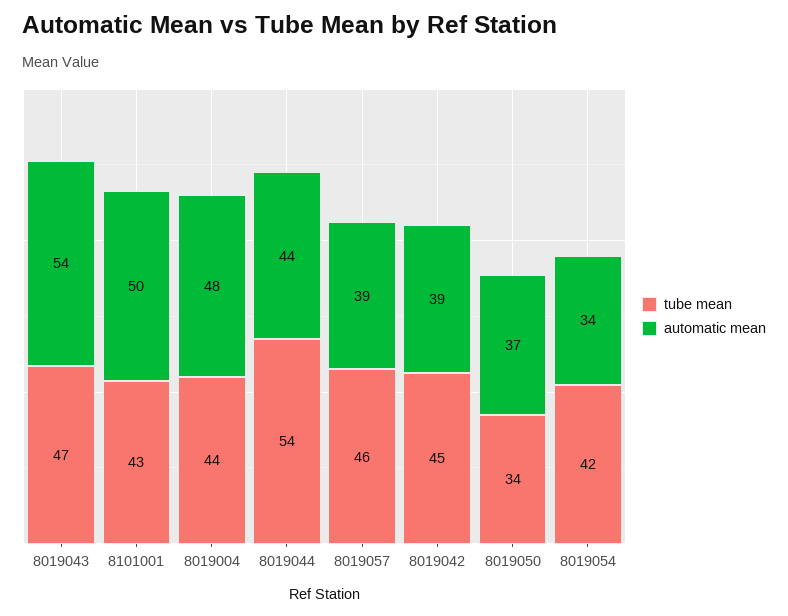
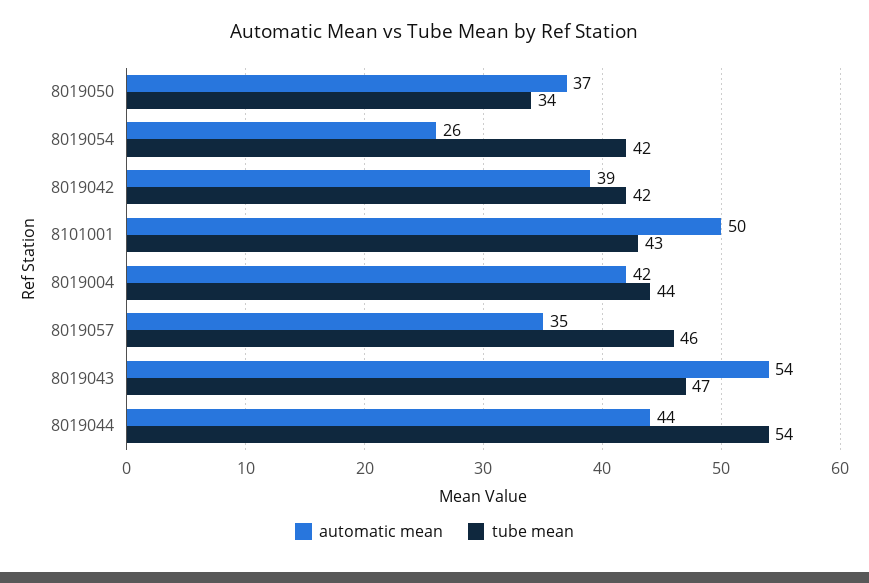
  {
    "tube mean": {
      "8019043": 47,
      "8101001": 43,
      "8019004": 44,
      "8019044": 54,
      "8019057": 46,
-     "8019042": 45,
+     "8019042": 42,
      "8019050": 34,
      "8019054": 42
    },
    "automatic mean": {
      "8019043": 54,
      "8101001": 50,
-     "8019004": 48,
+     "8019004": 42,
      "8019044": 44,
-     "8019057": 39,
+     "8019057": 35,
      "8019042": 39,
      "8019050": 37,
-     "8019054": 34
+     "8019054": 26
    }
  }

